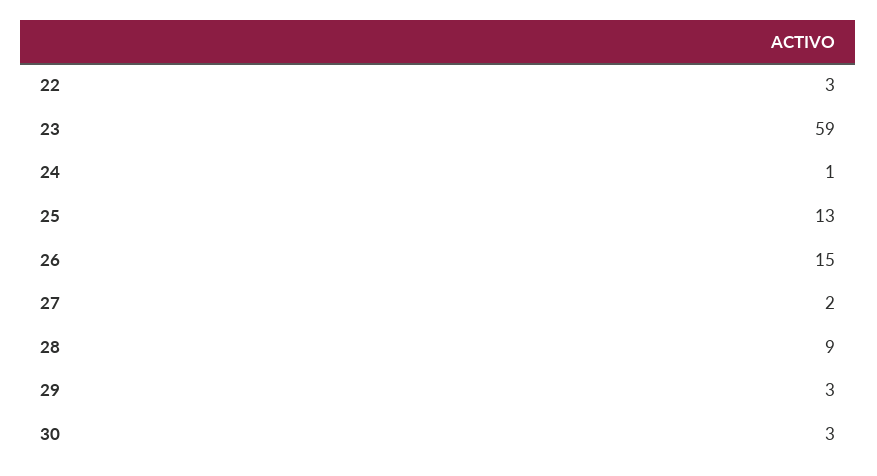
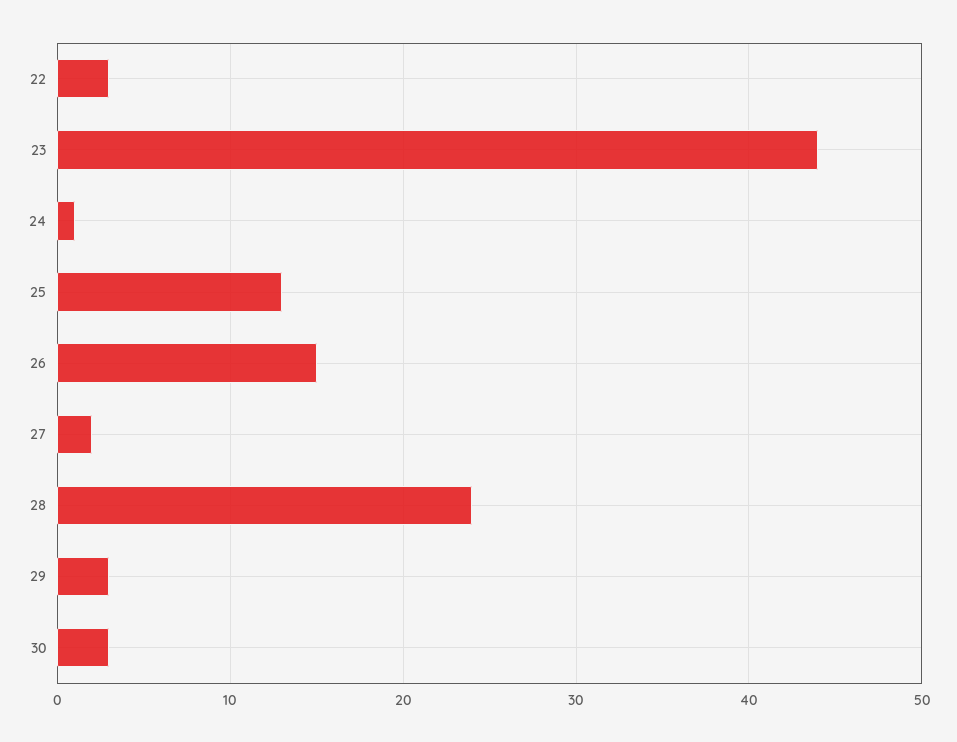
  {
    "22": 3,
-   "23": 59,
+   "23": 44,
    "24": 1,
    "25": 13,
    "26": 15,
    "27": 2,
-   "28": 9,
+   "28": 24,
    "29": 3,
    "30": 3
  }

